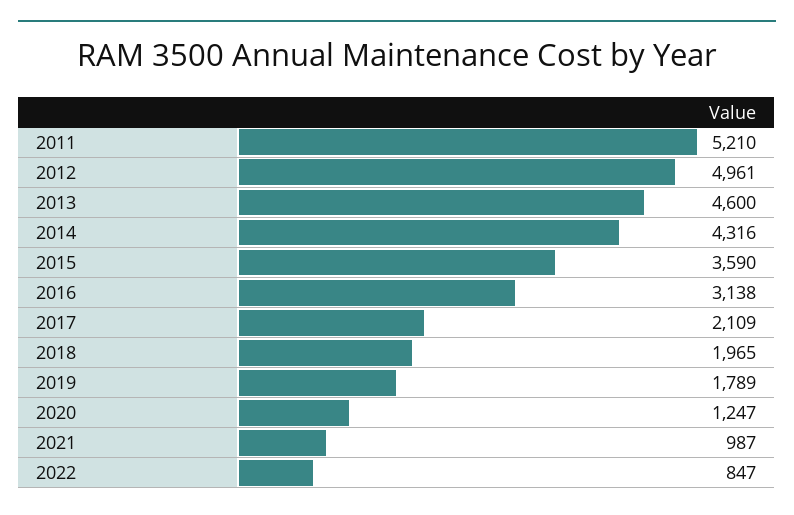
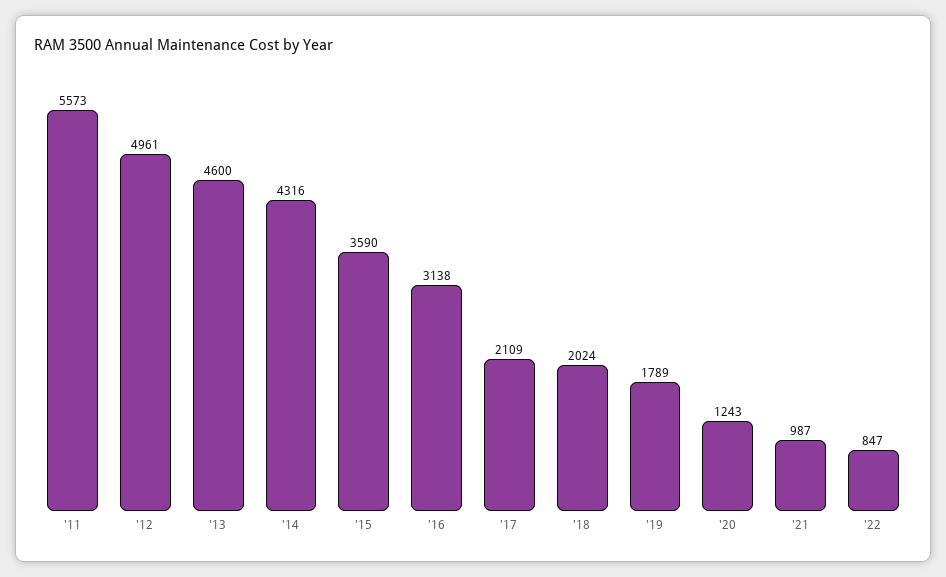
  {
-   "2011": 5210,
+   "2011": 5573,
    "2012": 4961,
    "2013": 4600,
    "2014": 4316,
    "2015": 3590,
    "2016": 3138,
    "2017": 2109,
-   "2018": 1965,
+   "2018": 2024,
    "2019": 1789,
-   "2020": 1247,
+   "2020": 1243,
    "2021": 987,
    "2022": 847
  }

